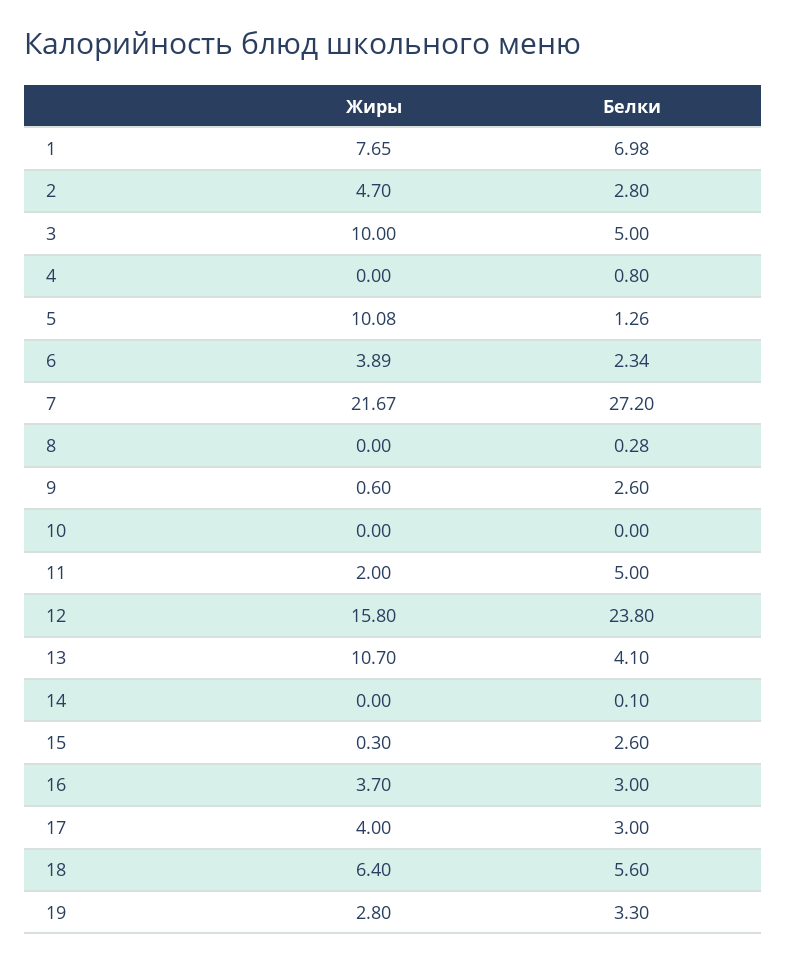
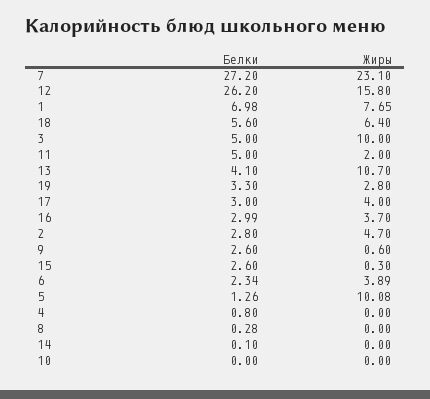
  {
    "Жиры": {
      "1": 7.65,
      "2": 4.7,
      "3": 10,
      "4": 0,
      "5": 10.08,
      "6": 3.89,
-     "7": 21.67,
+     "7": 23.1,
      "8": 0,
      "9": 0.6,
      "10": 0,
      "11": 2,
      "12": 15.8,
      "13": 10.7,
      "14": 0,
      "15": 0.3,
      "16": 3.7,
      "17": 4,
      "18": 6.4,
      "19": 2.8
    },
    "Белки": {
      "1": 6.98,
      "2": 2.8,
      "3": 5,
      "4": 0.8,
      "5": 1.26,
      "6": 2.34,
      "7": 27.2,
      "8": 0.28,
      "9": 2.6,
      "10": 0,
      "11": 5,
-     "12": 23.8,
+     "12": 26.2,
      "13": 4.1,
      "14": 0.1,
      "15": 2.6,
-     "16": 3,
+     "16": 2.99,
      "17": 3,
      "18": 5.6,
      "19": 3.3
    }
  }

